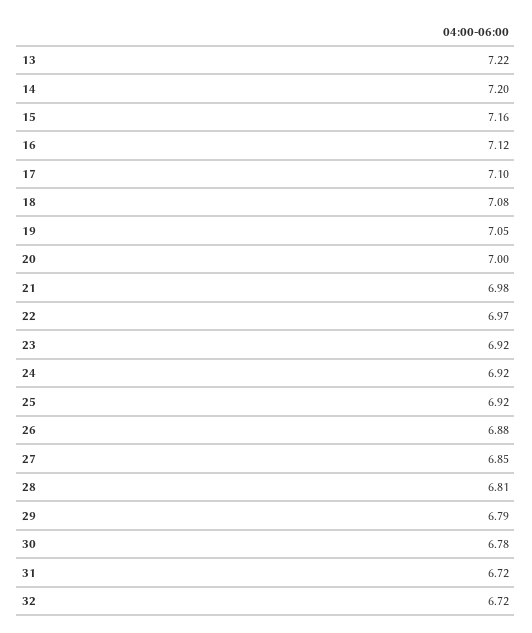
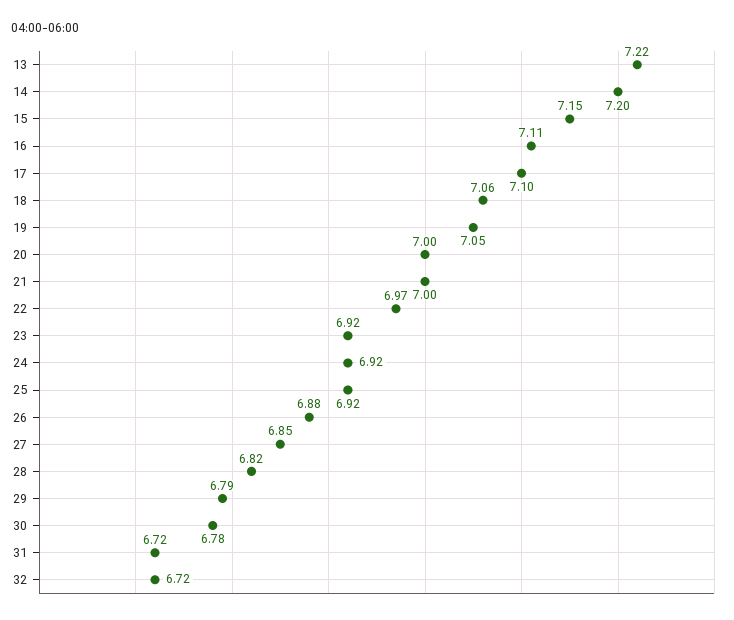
  {
    "13": 7.22,
    "14": 7.2,
-   "15": 7.16,
+   "15": 7.15,
-   "16": 7.12,
+   "16": 7.11,
    "17": 7.1,
-   "18": 7.08,
+   "18": 7.06,
    "19": 7.05,
    "20": 7,
-   "21": 6.98,
+   "21": 7,
    "22": 6.97,
    "23": 6.92,
    "24": 6.92,
    "25": 6.92,
    "26": 6.88,
    "27": 6.85,
-   "28": 6.81,
+   "28": 6.82,
    "29": 6.79,
    "30": 6.78,
    "31": 6.72,
    "32": 6.72
  }

